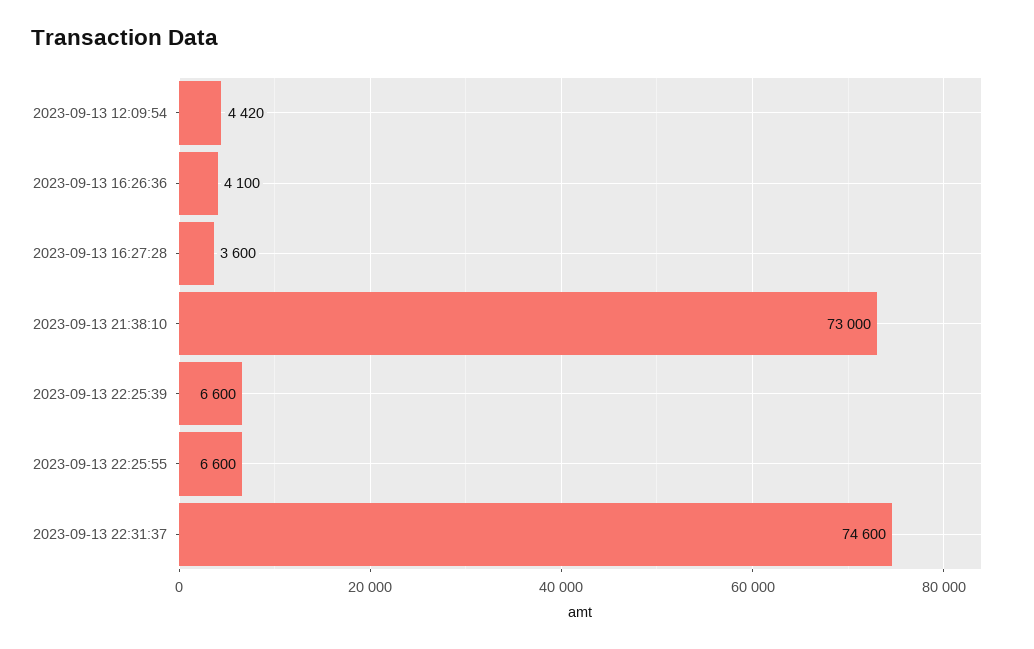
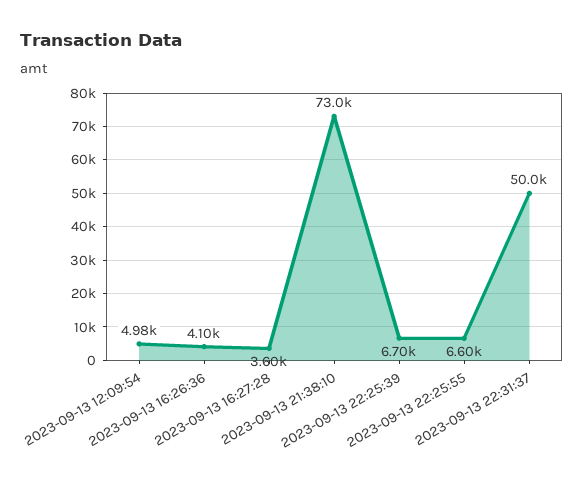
  {
-   "2023-09-13 12:09:54": 4420,
+   "2023-09-13 12:09:54": 4980,
    "2023-09-13 16:26:36": 4100,
    "2023-09-13 16:27:28": 3600,
    "2023-09-13 21:38:10": 73000,
-   "2023-09-13 22:25:39": 6600,
+   "2023-09-13 22:25:39": 6700,
    "2023-09-13 22:25:55": 6600,
-   "2023-09-13 22:31:37": 74600
+   "2023-09-13 22:31:37": 50000
  }

